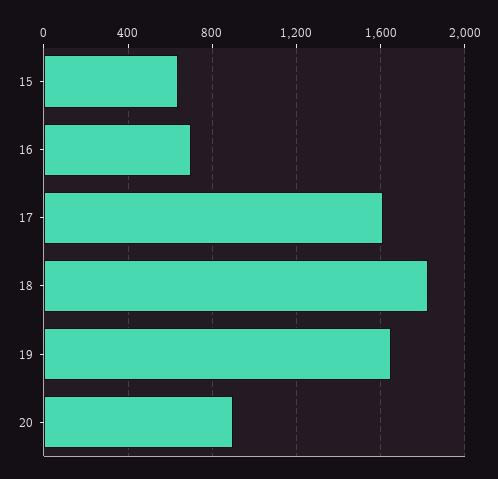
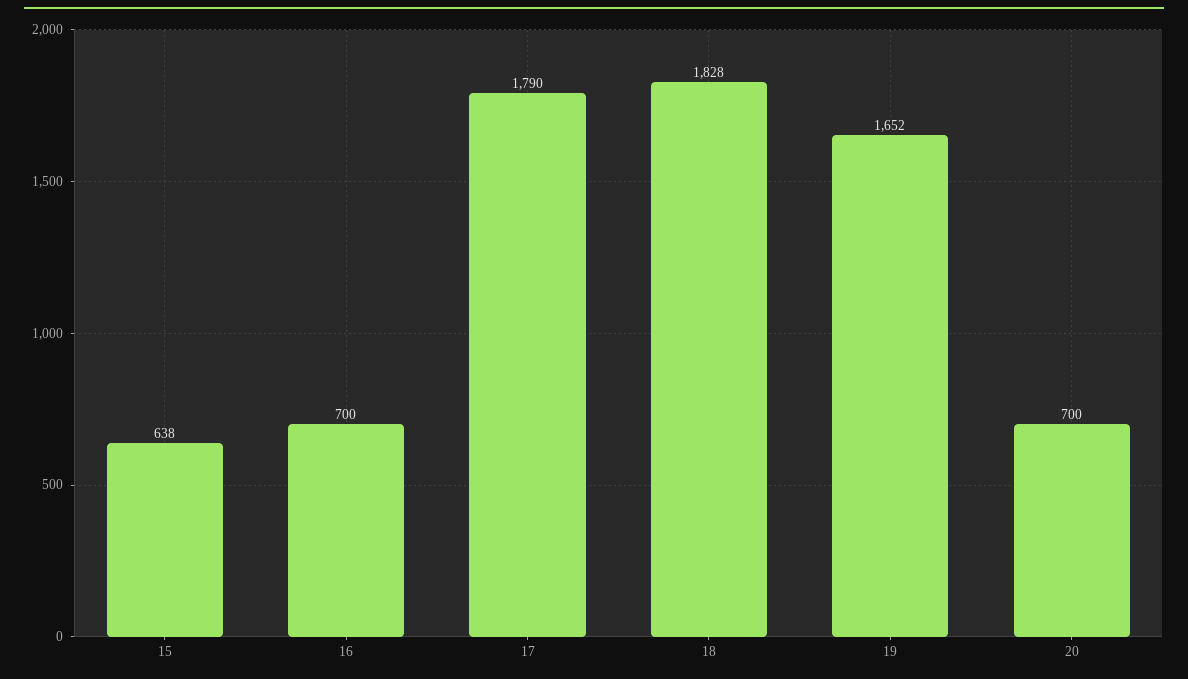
  {
    "15": 638,
    "16": 700,
-   "17": 1600,
+   "17": 1790,
    "18": 1828,
    "19": 1652,
-   "20": 900
+   "20": 700
  }

